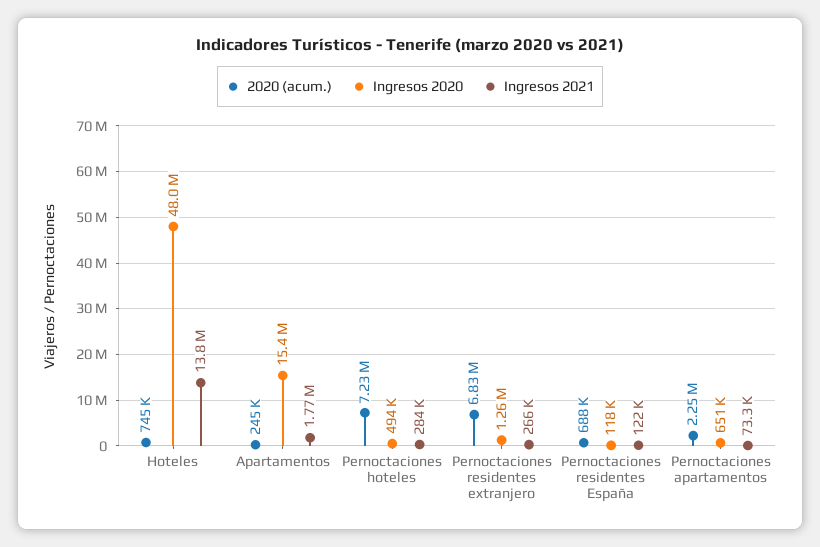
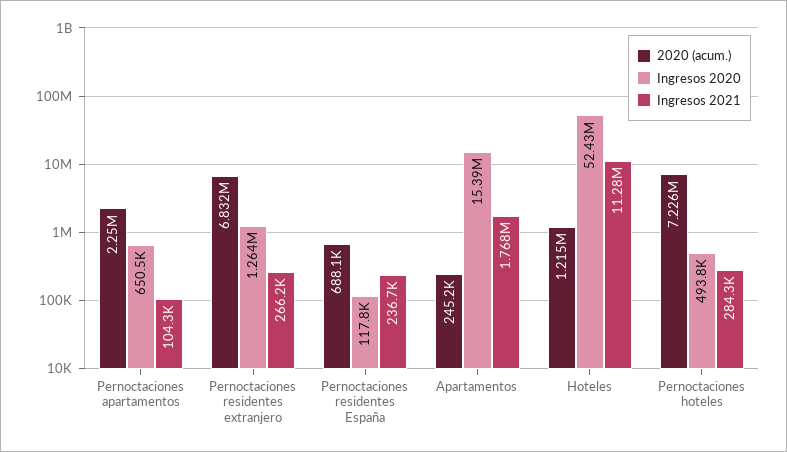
  {
    "2020 (acum.)": {
-     "Hoteles": 745000,
+     "Hoteles": 1215000,
      "Apartamentos": 245200,
      "Pernoctaciones hoteles": 7226000,
      "Pernoctaciones residentes extranjero": 6832000,
      "Pernoctaciones residentes España": 688100,
      "Pernoctaciones apartamentos": 2250000
    },
    "Ingresos 2020": {
-     "Hoteles": 48000000,
+     "Hoteles": 52430000,
      "Apartamentos": 15390000,
      "Pernoctaciones hoteles": 493800,
      "Pernoctaciones residentes extranjero": 1264000,
      "Pernoctaciones residentes España": 117800,
      "Pernoctaciones apartamentos": 650500
    },
    "Ingresos 2021": {
-     "Hoteles": 13800000,
+     "Hoteles": 11280000,
      "Apartamentos": 1768000,
      "Pernoctaciones hoteles": 284300,
      "Pernoctaciones residentes extranjero": 266200,
-     "Pernoctaciones residentes España": 122000,
+     "Pernoctaciones residentes España": 236700,
-     "Pernoctaciones apartamentos": 73300
+     "Pernoctaciones apartamentos": 104300
    }
  }

